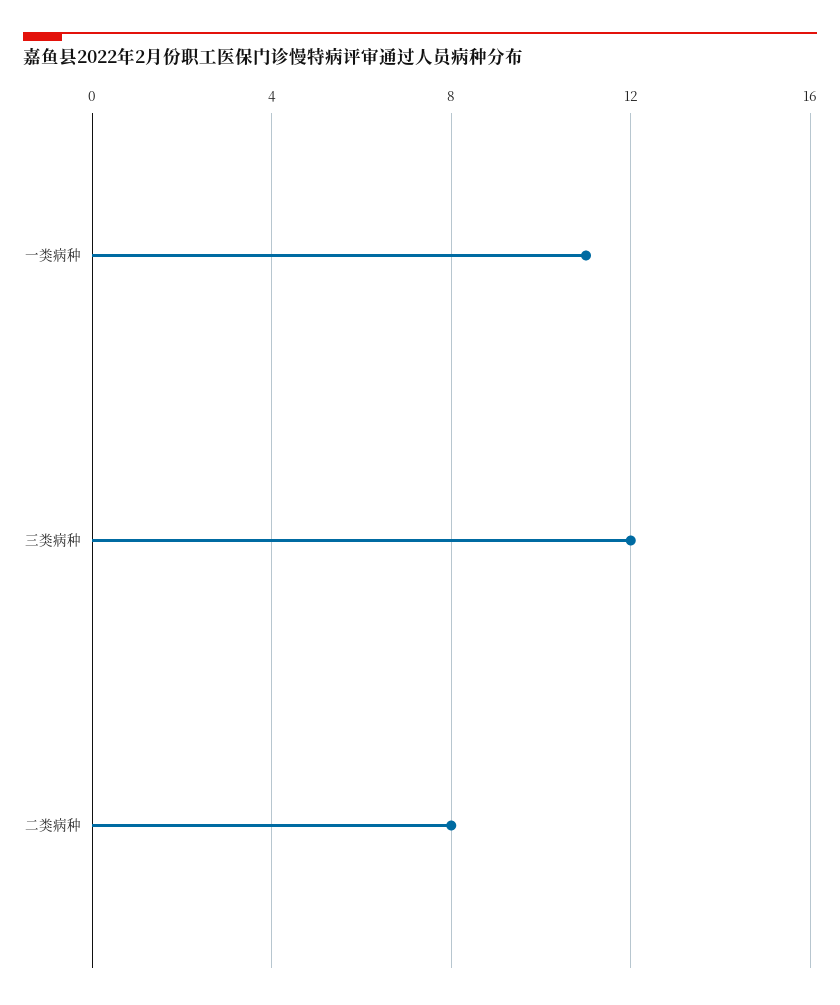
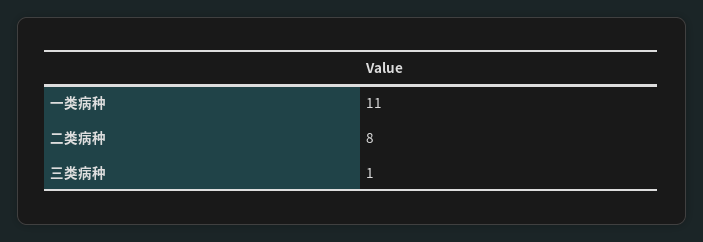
  {
    "一类病种": 11,
-   "三类病种": 12,
+   "三类病种": 1,
    "二类病种": 8
  }

